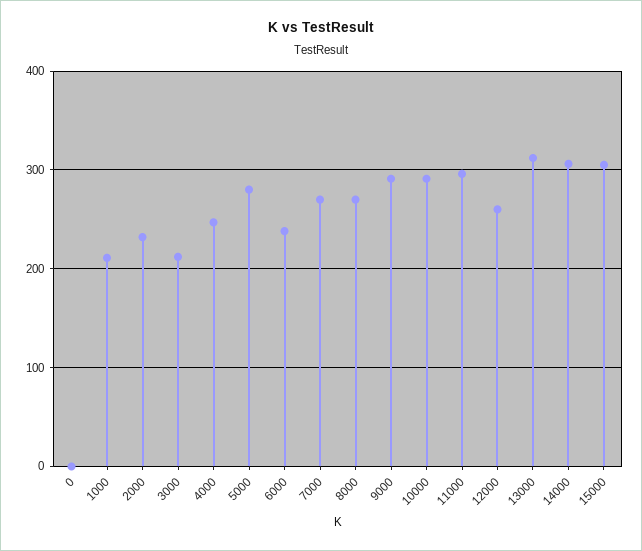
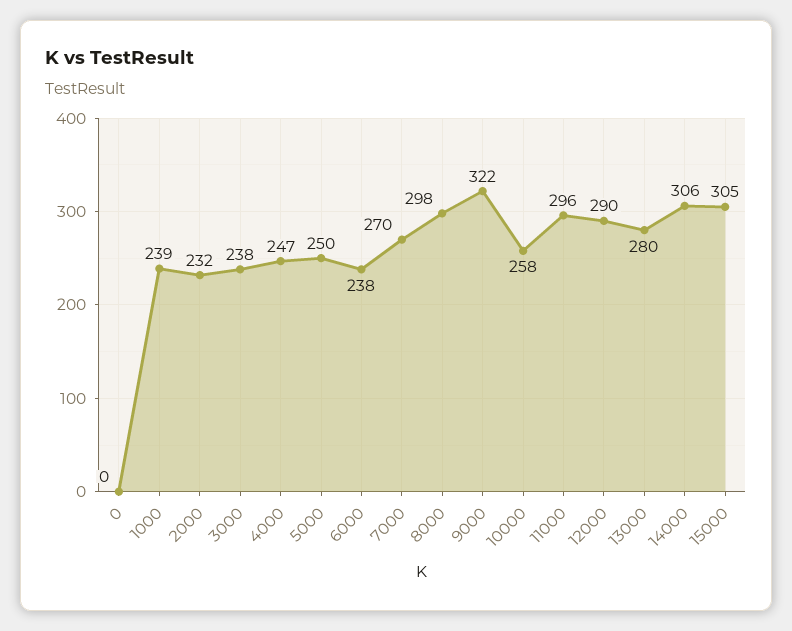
  {
    "0": 0,
-   "1000": 210,
+   "1000": 239,
    "2000": 232,
-   "3000": 210,
+   "3000": 238,
    "4000": 247,
-   "5000": 280,
+   "5000": 250,
    "6000": 238,
    "7000": 270,
-   "8000": 270,
+   "8000": 298,
-   "9000": 290,
+   "9000": 322,
-   "10000": 290,
+   "10000": 258,
    "11000": 296,
-   "12000": 260,
+   "12000": 290,
-   "13000": 310,
+   "13000": 280,
    "14000": 306,
    "15000": 305
  }

